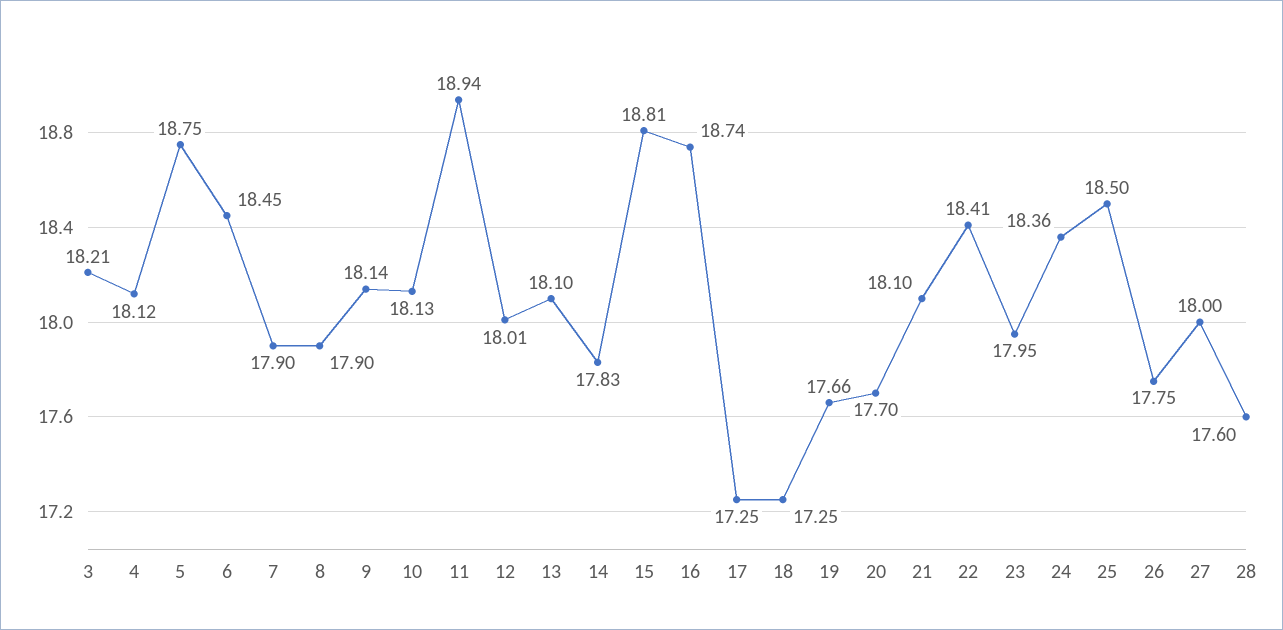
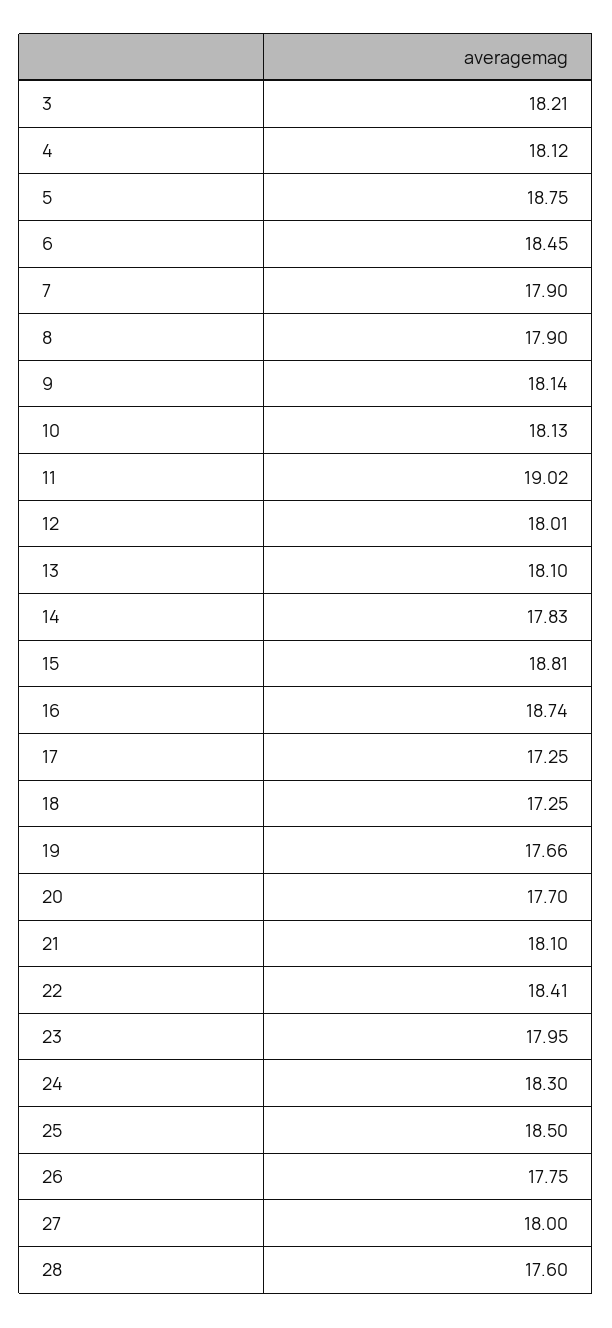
  {
    "3": 18.21,
    "4": 18.12,
    "5": 18.75,
    "6": 18.45,
    "7": 17.9,
    "8": 17.9,
    "9": 18.14,
    "10": 18.13,
-   "11": 18.94,
+   "11": 19.02,
    "12": 18.01,
    "13": 18.1,
    "14": 17.83,
    "15": 18.81,
    "16": 18.74,
    "17": 17.25,
    "18": 17.25,
    "19": 17.66,
    "20": 17.7,
    "21": 18.1,
    "22": 18.41,
    "23": 17.95,
-   "24": 18.36,
+   "24": 18.3,
    "25": 18.5,
    "26": 17.75,
    "27": 18,
    "28": 17.6
  }

